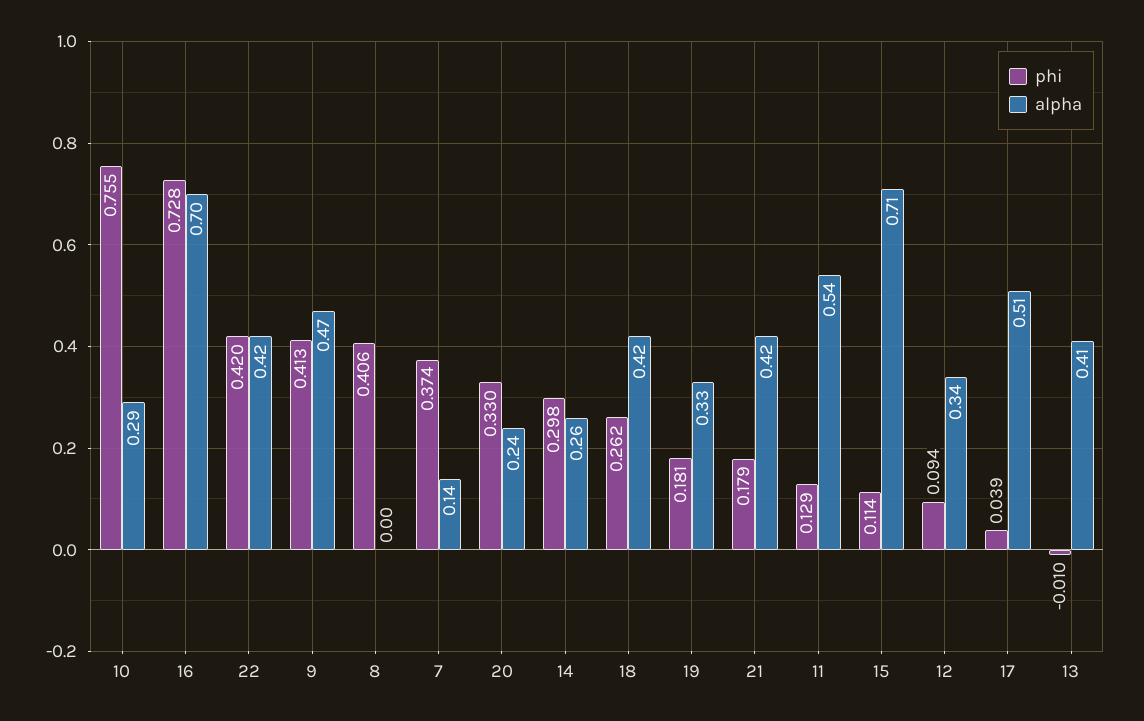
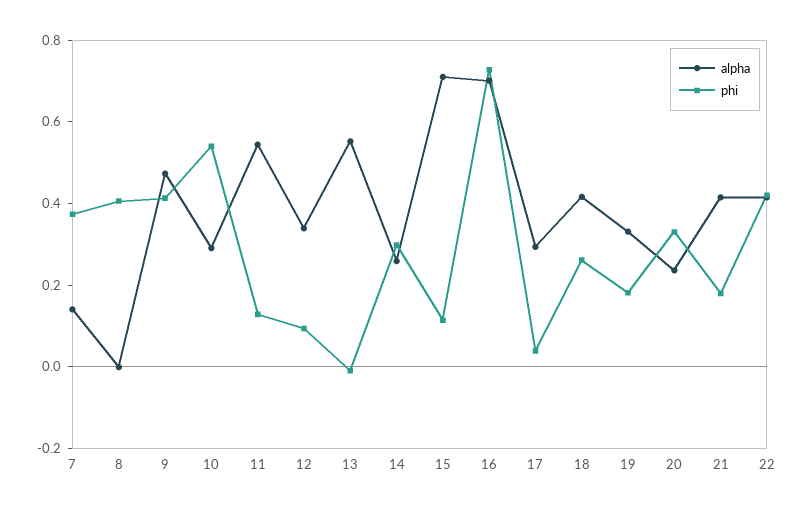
  {
    "phi": {
-     "10": 0.755,
+     "10": 0.55,
      "16": 0.728,
      "22": 0.42,
      "9": 0.413,
      "8": 0.406,
      "7": 0.374,
      "20": 0.33,
      "14": 0.298,
      "18": 0.262,
      "19": 0.181,
      "21": 0.179,
      "11": 0.129,
      "15": 0.114,
      "12": 0.094,
      "17": 0.039,
      "13": -0.01
    },
    "alpha": {
      "10": 0.29,
      "16": 0.7,
      "22": 0.42,
      "9": 0.47,
      "8": 0,
      "7": 0.14,
      "20": 0.24,
      "14": 0.26,
      "18": 0.42,
      "19": 0.33,
      "21": 0.42,
      "11": 0.54,
      "15": 0.71,
      "12": 0.34,
-     "17": 0.51,
+     "17": 0.3,
-     "13": 0.41
+     "13": 0.55
    }
  }

